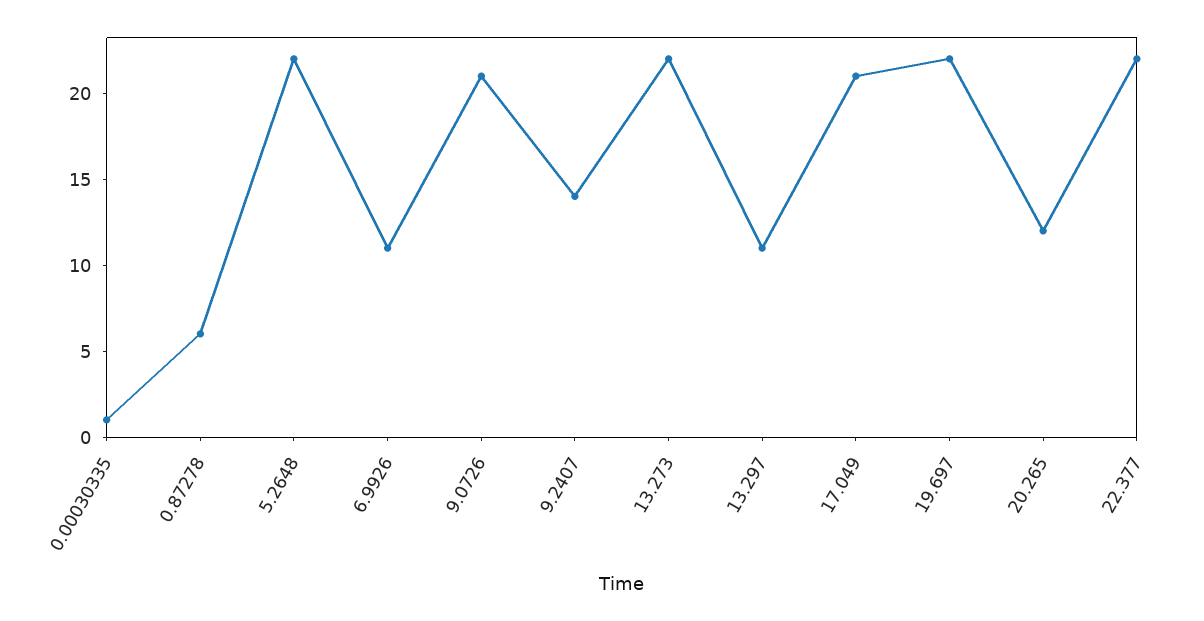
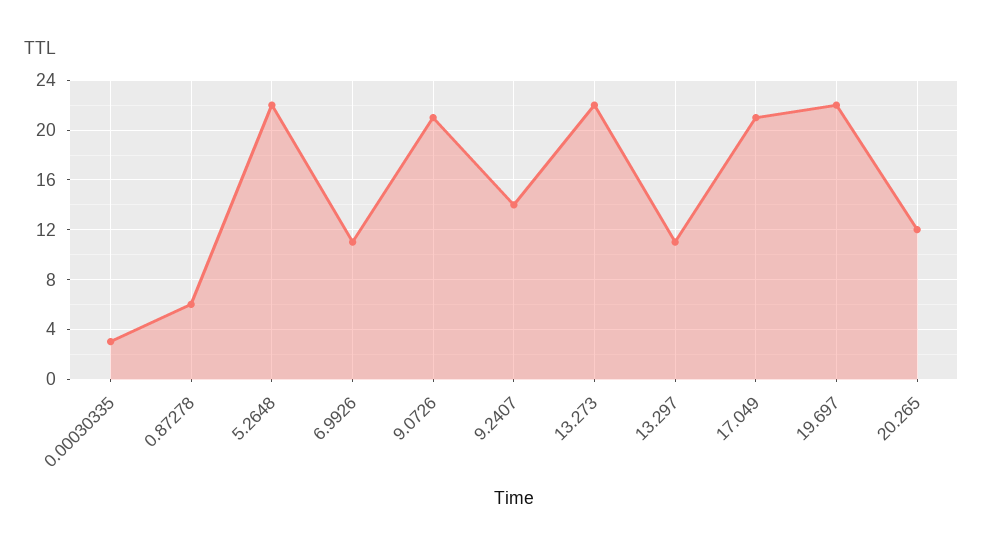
  {
-   "0.00030335": 1,
+   "0.00030335": 3,
    "0.87278": 6,
    "5.2648": 22,
    "6.9926": 11,
    "9.0726": 21,
    "9.2407": 14,
    "13.273": 22,
    "13.297": 11,
    "17.049": 21,
    "19.697": 22,
-   "20.265": 12,
+   "20.265": 12
-   "22.377": 22
  }

